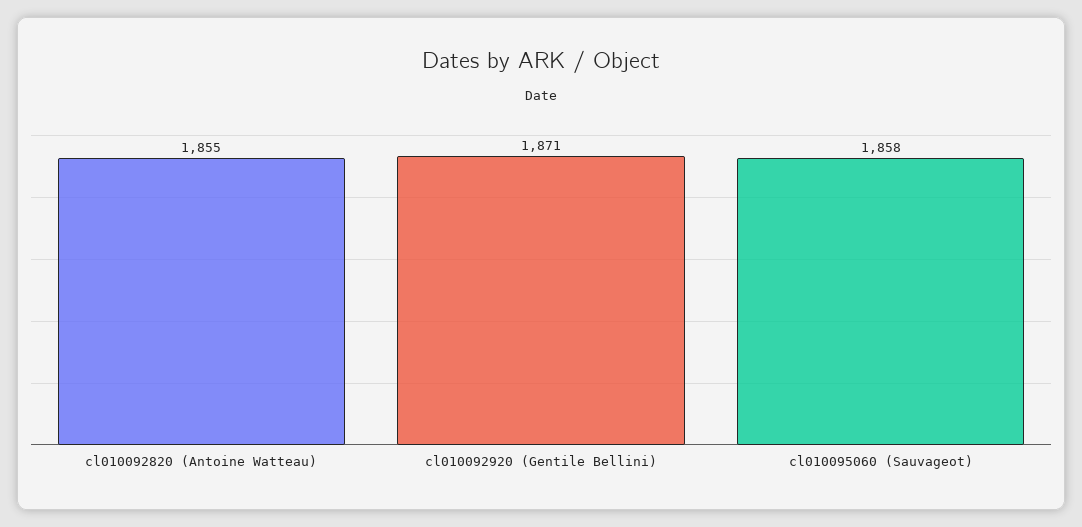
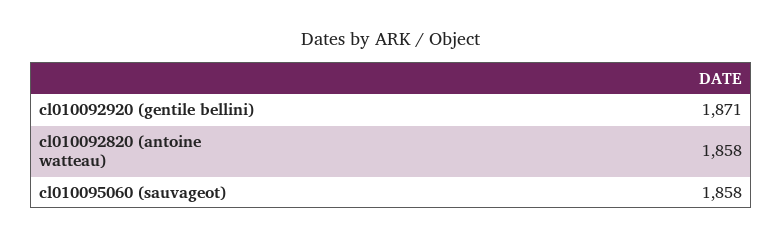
  {
-   "cl010092820 (Antoine Watteau)": 1855,
+   "cl010092820 (Antoine Watteau)": 1858,
    "cl010092920 (Gentile Bellini)": 1871,
    "cl010095060 (Sauvageot)": 1858
  }

